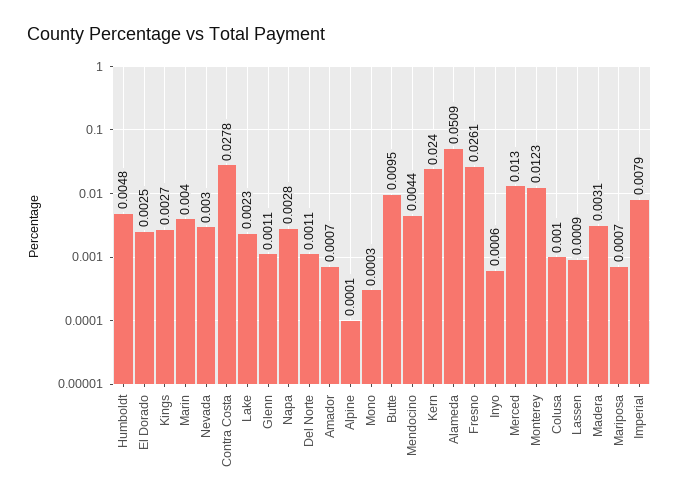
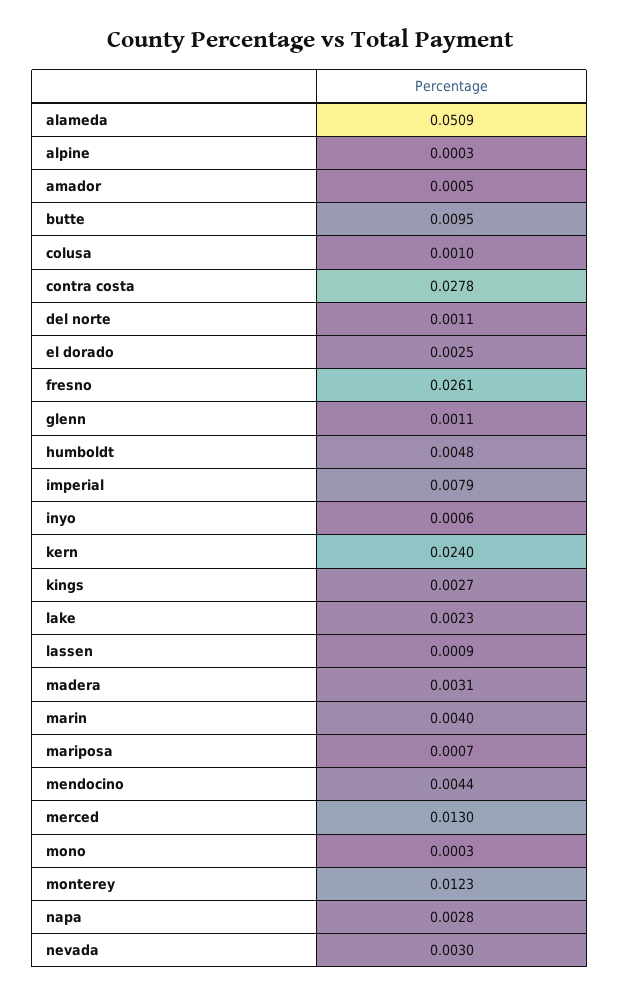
  {
    "Humboldt": 0.0048,
    "El Dorado": 0.0025,
    "Kings": 0.0027,
    "Marin": 0.004,
    "Nevada": 0.003,
    "Contra Costa": 0.0278,
    "Lake": 0.0023,
    "Glenn": 0.0011,
    "Napa": 0.0028,
    "Del Norte": 0.0011,
-   "Amador": 0.0007,
+   "Amador": 0.0005,
-   "Alpine": 0.0001,
+   "Alpine": 0.0003,
    "Mono": 0.0003,
    "Butte": 0.0095,
    "Mendocino": 0.0044,
    "Kern": 0.024,
    "Alameda": 0.0509,
    "Fresno": 0.0261,
    "Inyo": 0.0006,
    "Merced": 0.013,
    "Monterey": 0.0123,
    "Colusa": 0.001,
    "Lassen": 0.0009,
    "Madera": 0.0031,
    "Mariposa": 0.0007,
    "Imperial": 0.0079
  }

